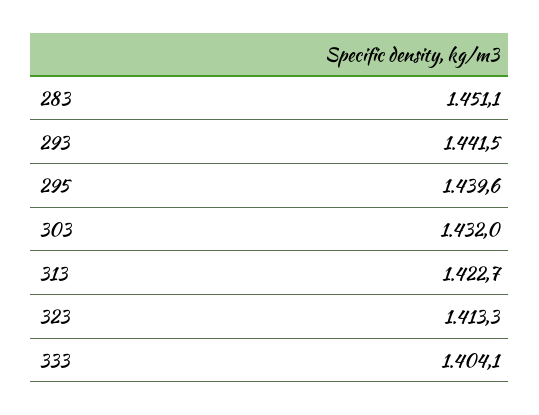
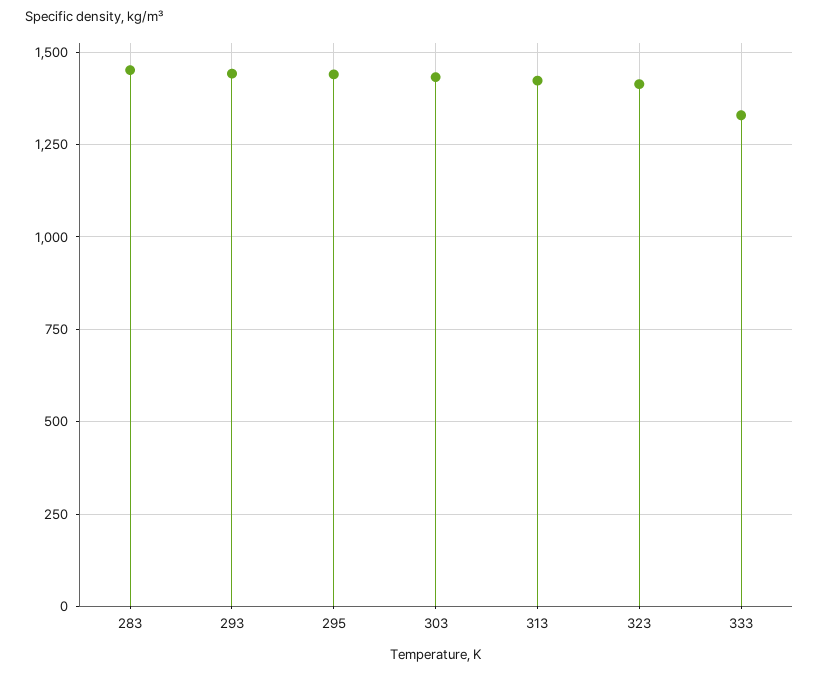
  {
    "283": 1451.1,
    "293": 1441.5,
    "295": 1439.6,
    "303": 1432,
    "313": 1422.7,
    "323": 1413.3,
-   "333": 1404.1
+   "333": 1325
  }

